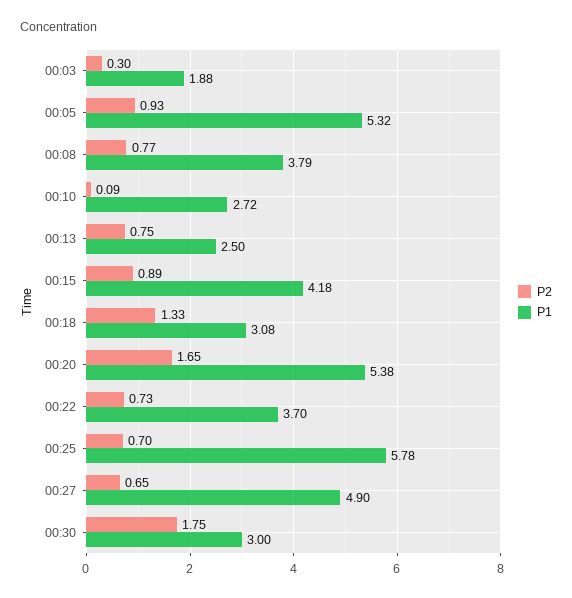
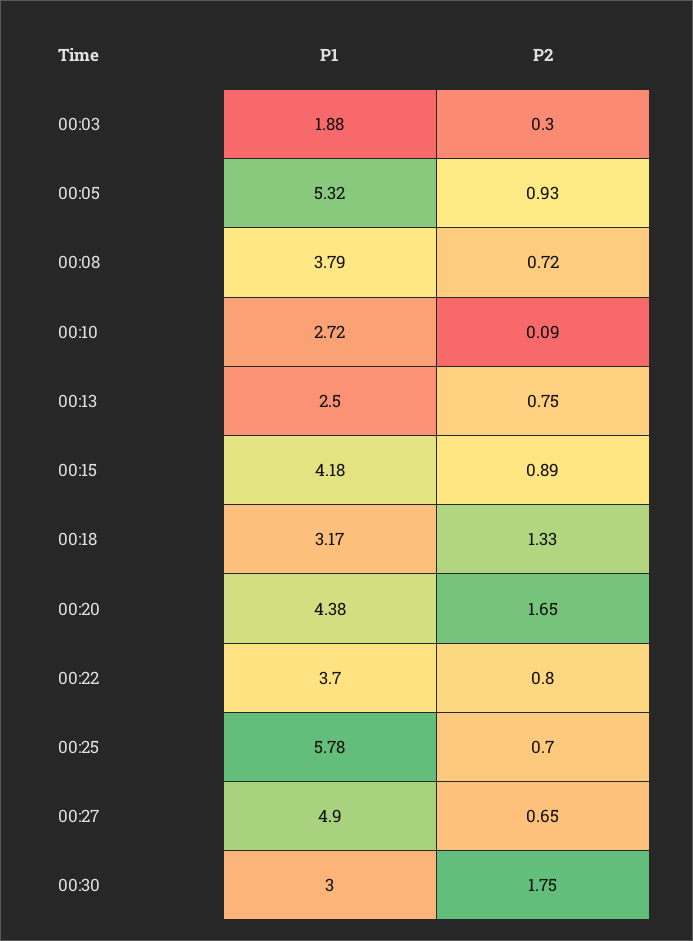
  {
    "P2": {
      "00:03": 0.3,
      "00:05": 0.93,
-     "00:08": 0.77,
+     "00:08": 0.72,
      "00:10": 0.09,
      "00:13": 0.75,
      "00:15": 0.89,
      "00:18": 1.33,
      "00:20": 1.65,
-     "00:22": 0.73,
+     "00:22": 0.8,
      "00:25": 0.7,
      "00:27": 0.65,
      "00:30": 1.75
    },
    "P1": {
      "00:03": 1.88,
      "00:05": 5.32,
      "00:08": 3.79,
      "00:10": 2.72,
      "00:13": 2.5,
      "00:15": 4.18,
-     "00:18": 3.08,
+     "00:18": 3.17,
-     "00:20": 5.38,
+     "00:20": 4.38,
      "00:22": 3.7,
      "00:25": 5.78,
      "00:27": 4.9,
      "00:30": 3
    }
  }

